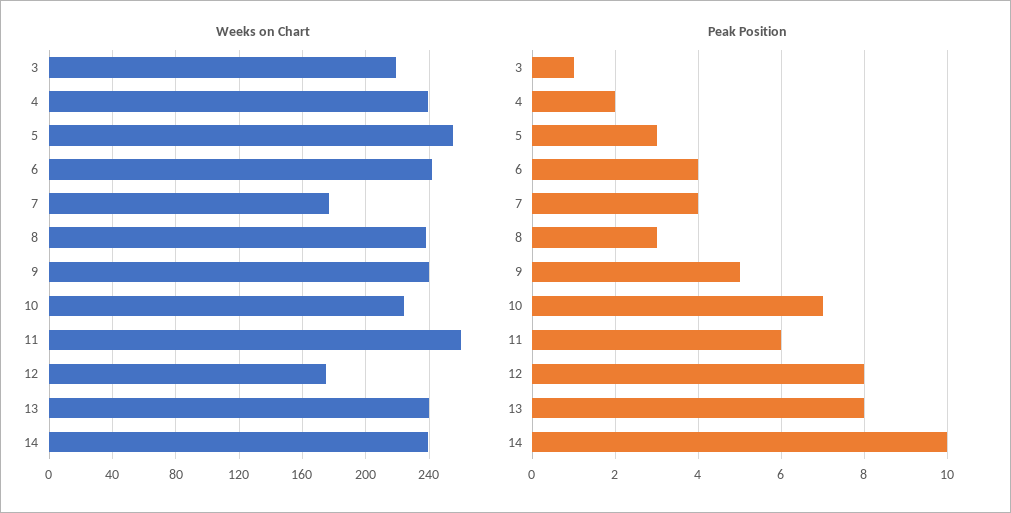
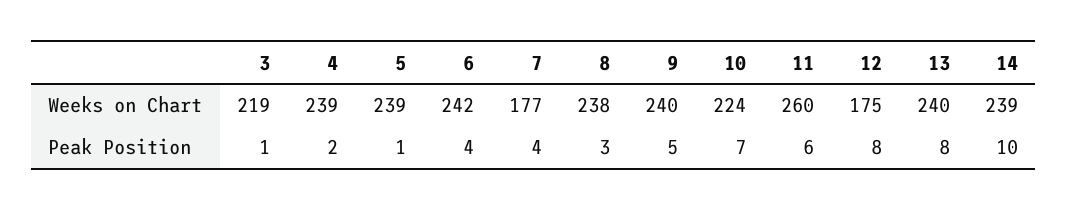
  {
    "Weeks on Chart": {
      "3": 219,
      "4": 239,
-     "5": 255,
+     "5": 239,
      "6": 242,
      "7": 177,
      "8": 238,
      "9": 240,
      "10": 224,
      "11": 260,
      "12": 175,
      "13": 240,
      "14": 239
    },
    "Peak Position": {
      "3": 1,
      "4": 2,
-     "5": 3,
+     "5": 1,
      "6": 4,
      "7": 4,
      "8": 3,
      "9": 5,
      "10": 7,
      "11": 6,
      "12": 8,
      "13": 8,
      "14": 10
    }
  }

